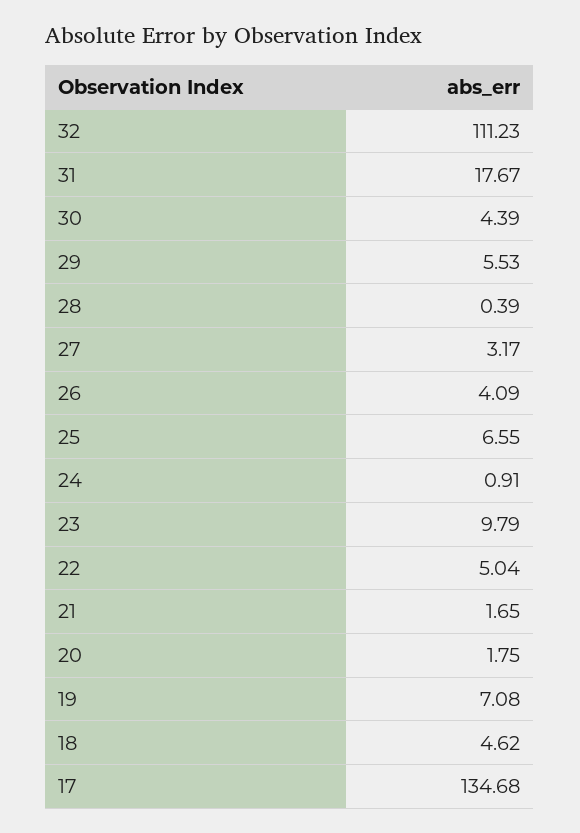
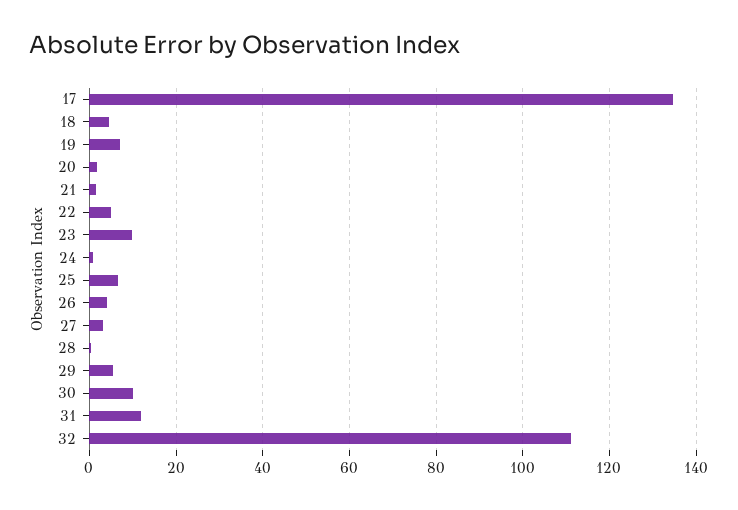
  {
    "32": 111.23,
-   "31": 17.67,
+   "31": 12,
-   "30": 4.39,
+   "30": 10,
    "29": 5.53,
    "28": 0.39,
    "27": 3.17,
    "26": 4.09,
    "25": 6.55,
    "24": 0.91,
    "23": 9.79,
    "22": 5.04,
    "21": 1.65,
    "20": 1.75,
    "19": 7.08,
    "18": 4.62,
    "17": 134.68
  }

